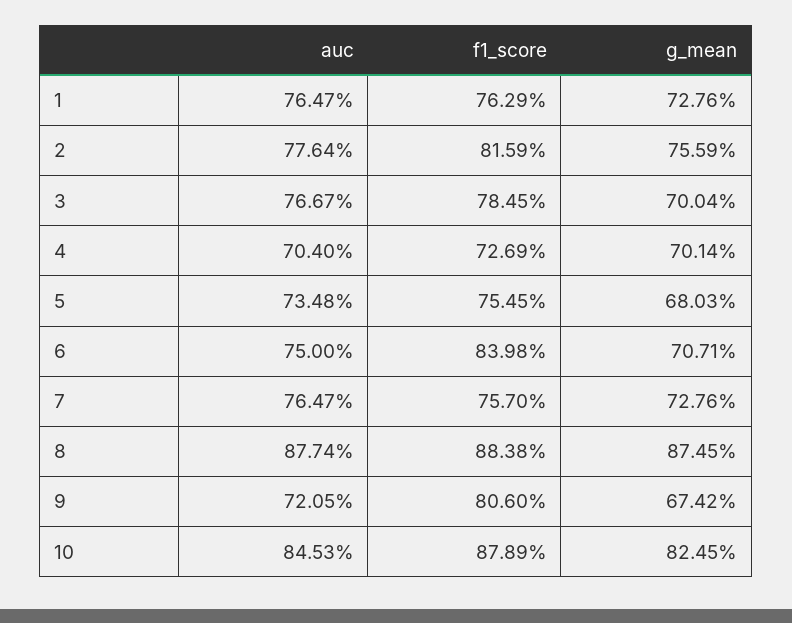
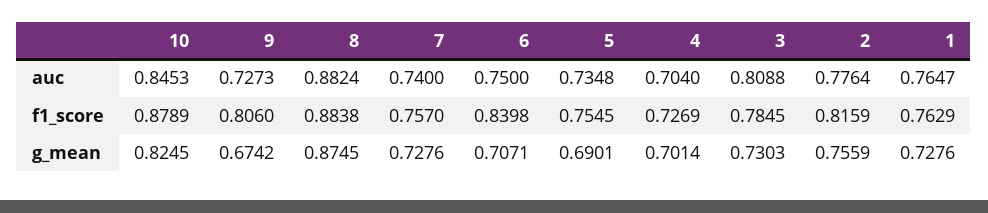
  {
    "auc": {
      "1": 0.7647,
      "2": 0.7764,
-     "3": 0.7667,
+     "3": 0.8088,
      "4": 0.704,
      "5": 0.7348,
      "6": 0.75,
-     "7": 0.7647,
+     "7": 0.74,
-     "8": 0.8774,
+     "8": 0.8824,
-     "9": 0.7205,
+     "9": 0.7273,
      "10": 0.8453
    },
    "f1_score": {
      "1": 0.7629,
      "2": 0.8159,
      "3": 0.7845,
      "4": 0.7269,
      "5": 0.7545,
      "6": 0.8398,
      "7": 0.757,
      "8": 0.8838,
      "9": 0.806,
      "10": 0.8789
    },
    "g_mean": {
      "1": 0.7276,
      "2": 0.7559,
-     "3": 0.7004,
+     "3": 0.7303,
      "4": 0.7014,
-     "5": 0.6803,
+     "5": 0.6901,
      "6": 0.7071,
      "7": 0.7276,
      "8": 0.8745,
      "9": 0.6742,
      "10": 0.8245
    }
  }

